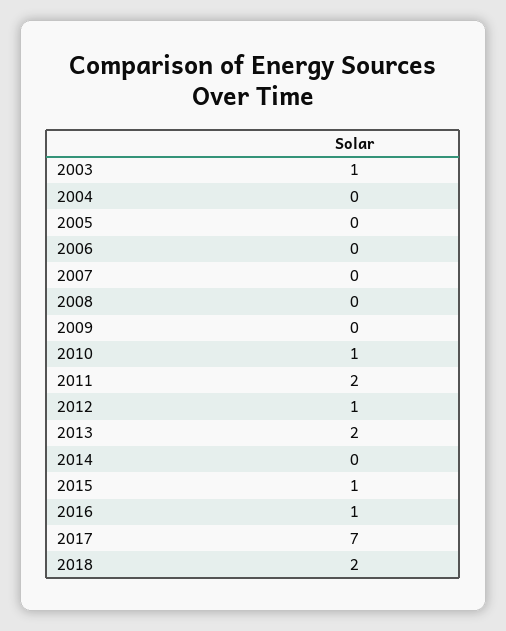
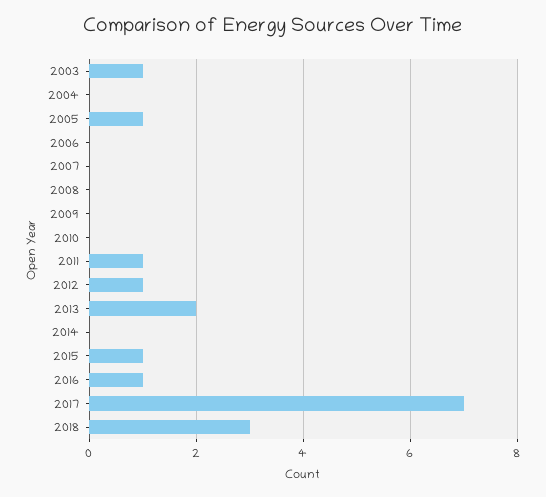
  {
    "2003": 1,
    "2004": 0,
-   "2005": 0,
+   "2005": 1,
    "2006": 0,
    "2007": 0,
    "2008": 0,
    "2009": 0,
-   "2010": 1,
+   "2010": 0,
-   "2011": 2,
+   "2011": 1,
    "2012": 1,
    "2013": 2,
    "2014": 0,
    "2015": 1,
    "2016": 1,
    "2017": 7,
-   "2018": 2
+   "2018": 3
  }

